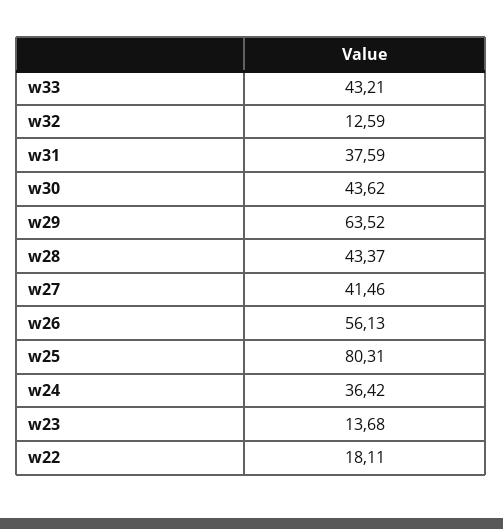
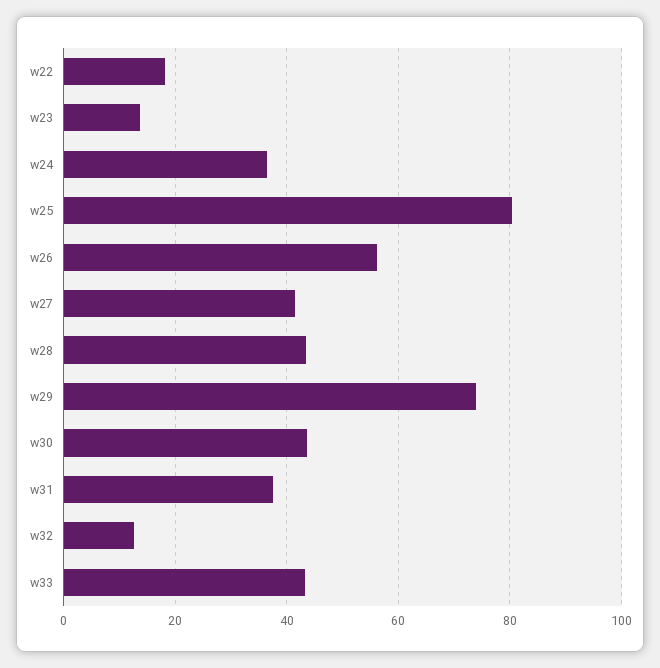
  {
    "w33": 43.21,
    "w32": 12.59,
    "w31": 37.59,
    "w30": 43.62,
-   "w29": 63.52,
+   "w29": 74,
    "w28": 43.37,
    "w27": 41.46,
    "w26": 56.13,
    "w25": 80.31,
    "w24": 36.42,
    "w23": 13.68,
    "w22": 18.11
  }

